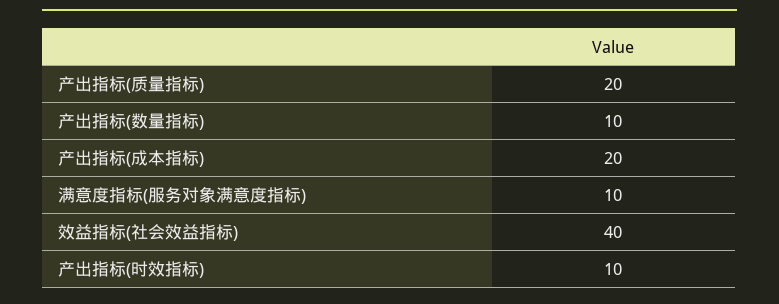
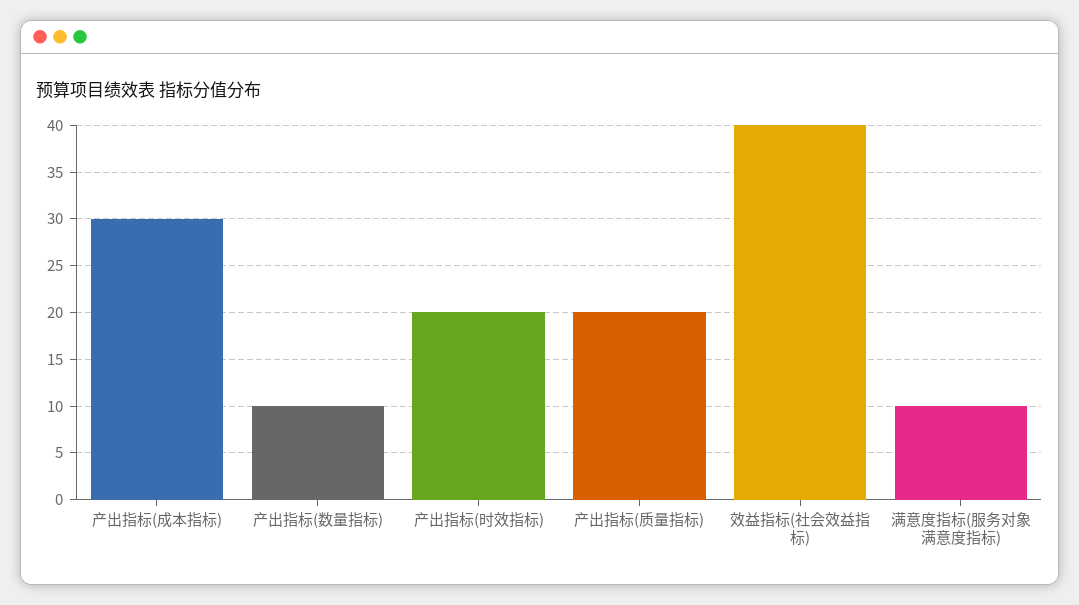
  {
    "产出指标(质量指标)": 20,
    "产出指标(数量指标)": 10,
-   "产出指标(成本指标)": 20,
+   "产出指标(成本指标)": 30,
    "满意度指标(服务对象满意度指标)": 10,
    "效益指标(社会效益指标)": 40,
-   "产出指标(时效指标)": 10
+   "产出指标(时效指标)": 20
  }

